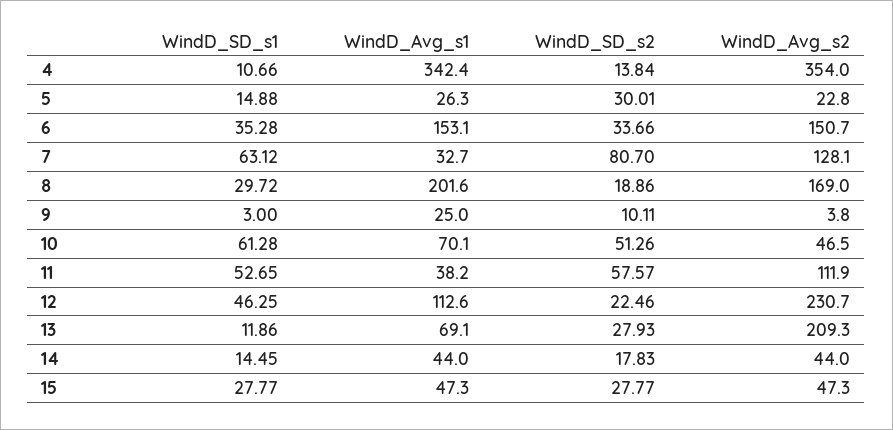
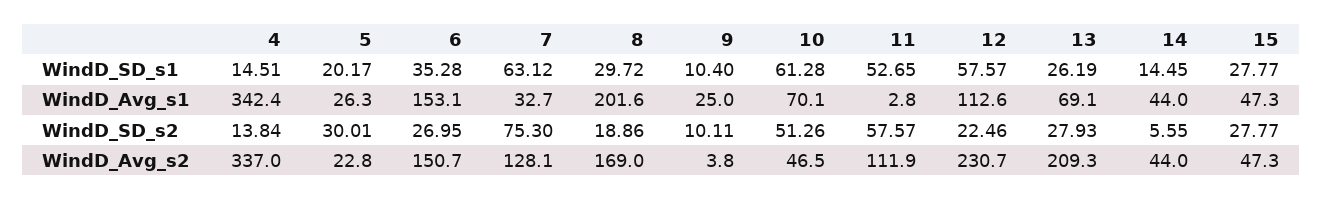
  {
    "WindD_SD_s1": {
-     "4": 10.66,
+     "4": 14.51,
-     "5": 14.88,
+     "5": 20.17,
      "6": 35.28,
      "7": 63.12,
      "8": 29.72,
-     "9": 3,
+     "9": 10.4,
      "10": 61.28,
      "11": 52.65,
-     "12": 46.25,
+     "12": 57.57,
-     "13": 11.86,
+     "13": 26.19,
      "14": 14.45,
      "15": 27.77
    },
    "WindD_Avg_s1": {
      "4": 342.4,
      "5": 26.3,
      "6": 153.1,
      "7": 32.7,
      "8": 201.6,
      "9": 25,
      "10": 70.1,
-     "11": 38.2,
+     "11": 2.8,
      "12": 112.6,
      "13": 69.1,
      "14": 44,
      "15": 47.3
    },
    "WindD_SD_s2": {
      "4": 13.84,
      "5": 30.01,
-     "6": 33.66,
+     "6": 26.95,
-     "7": 80.7,
+     "7": 75.3,
      "8": 18.86,
      "9": 10.11,
      "10": 51.26,
      "11": 57.57,
      "12": 22.46,
      "13": 27.93,
-     "14": 17.83,
+     "14": 5.55,
      "15": 27.77
    },
    "WindD_Avg_s2": {
-     "4": 354,
+     "4": 337,
      "5": 22.8,
      "6": 150.7,
      "7": 128.1,
      "8": 169,
      "9": 3.8,
      "10": 46.5,
      "11": 111.9,
      "12": 230.7,
      "13": 209.3,
      "14": 44,
      "15": 47.3
    }
  }

